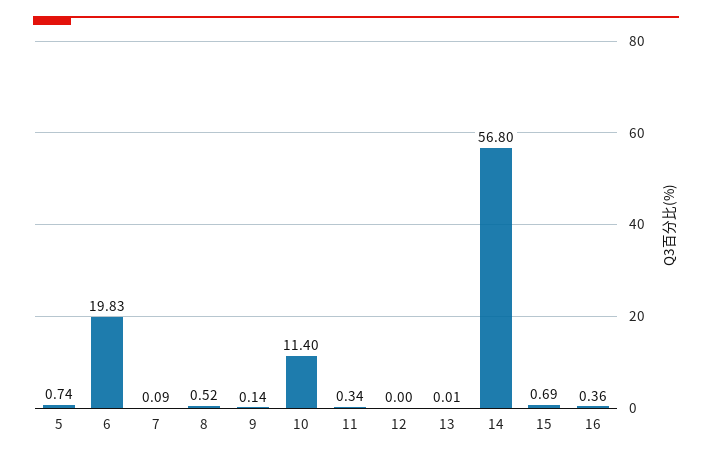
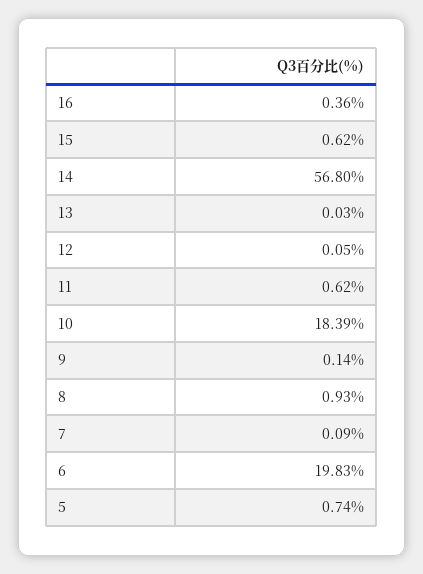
  {
    "5": 0.74,
    "6": 19.83,
    "7": 0.09,
-   "8": 0.52,
+   "8": 0.93,
    "9": 0.14,
-   "10": 11.4,
+   "10": 18.39,
-   "11": 0.34,
+   "11": 0.62,
-   "12": 0,
+   "12": 0.05,
-   "13": 0.01,
+   "13": 0.03,
    "14": 56.8,
-   "15": 0.69,
+   "15": 0.62,
    "16": 0.36
  }

